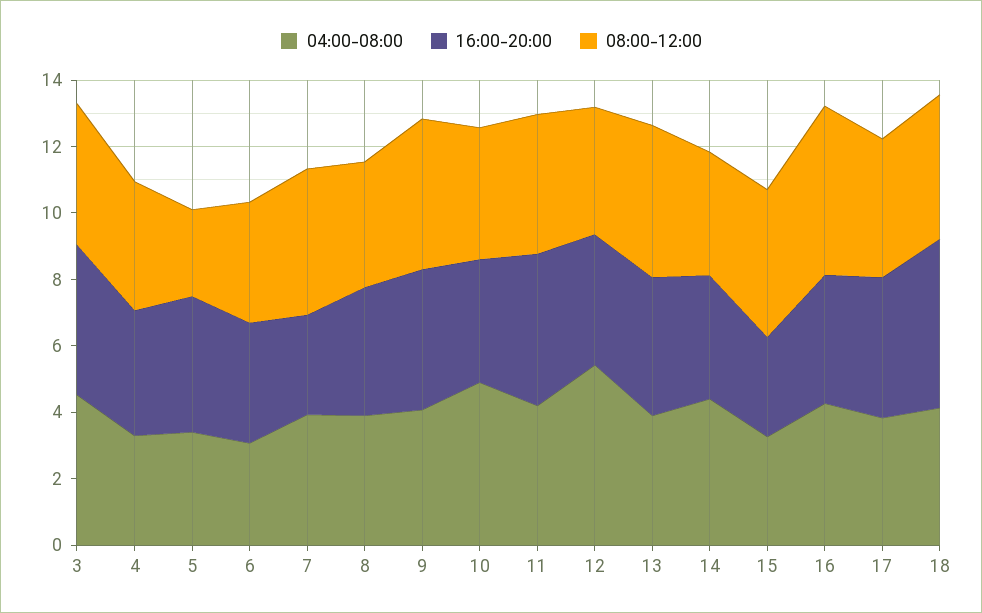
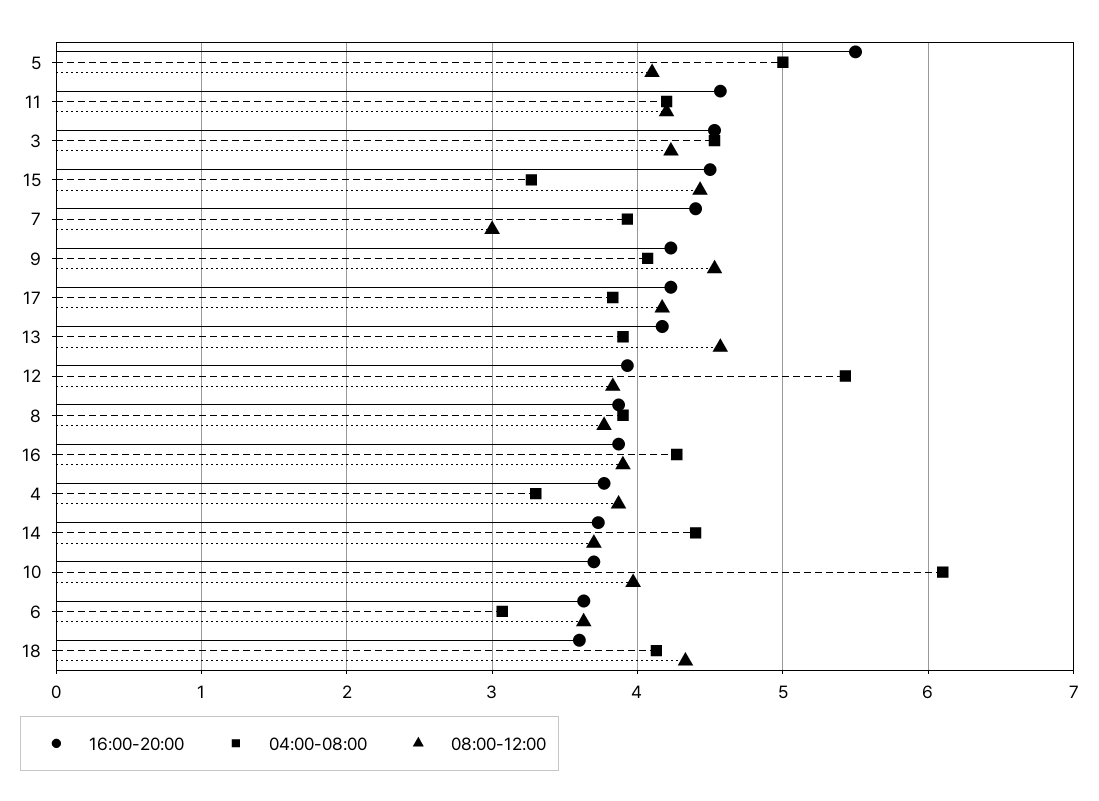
  {
    "04:00-08:00": {
      "3": 4.5,
      "4": 3.3,
-     "5": 3.5,
+     "5": 5,
      "6": 3.1,
      "7": 3.9,
      "8": 3.9,
      "9": 4.1,
-     "10": 5,
+     "10": 6.1,
      "11": 4.2,
      "12": 5.4,
      "13": 3.9,
      "14": 4.4,
      "15": 3.3,
      "16": 4.3,
      "17": 3.8,
      "18": 4.1
    },
    "16:00-20:00": {
      "3": 4.5,
      "4": 3.8,
-     "5": 4,
+     "5": 5.5,
      "6": 3.6,
-     "7": 3,
+     "7": 4.4,
      "8": 3.9,
      "9": 4.2,
      "10": 3.7,
      "11": 4.6,
      "12": 3.9,
      "13": 4.2,
      "14": 3.7,
-     "15": 3,
+     "15": 4.5,
      "16": 3.9,
      "17": 4.2,
-     "18": 5
+     "18": 3.6
    },
    "08:00-12:00": {
      "3": 4.2,
      "4": 3.9,
-     "5": 2.5,
+     "5": 4.1,
      "6": 3.6,
-     "7": 4.5,
+     "7": 3,
      "8": 3.8,
      "9": 4.5,
      "10": 4,
      "11": 4.2,
      "12": 3.8,
      "13": 4.6,
      "14": 3.7,
      "15": 4.4,
-     "16": 5,
+     "16": 3.9,
      "17": 4.2,
      "18": 4.3
    }
  }

